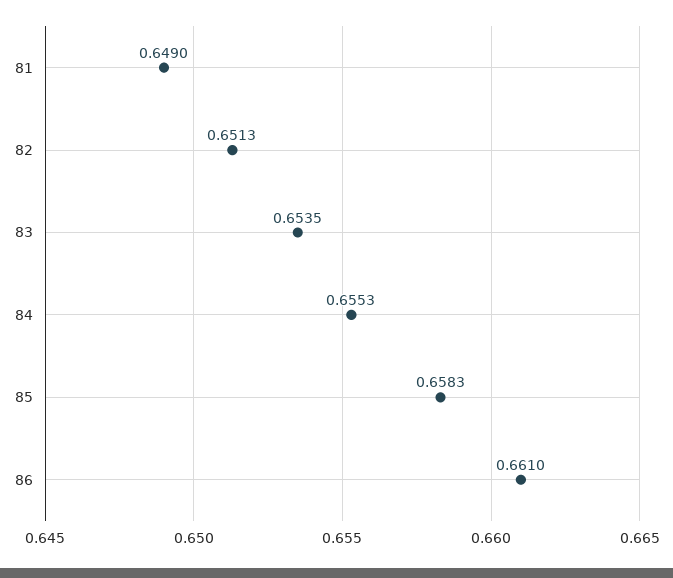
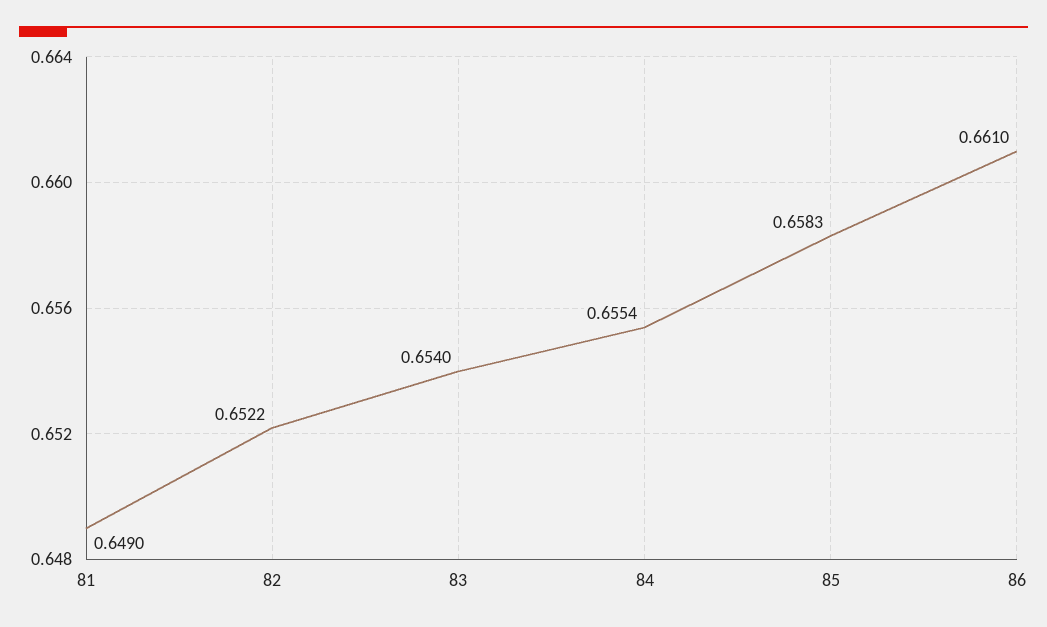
  {
    "81": 0.649,
-   "82": 0.6513,
+   "82": 0.6522,
-   "83": 0.6535,
+   "83": 0.654,
-   "84": 0.6553,
+   "84": 0.6554,
    "85": 0.6583,
    "86": 0.661
  }

